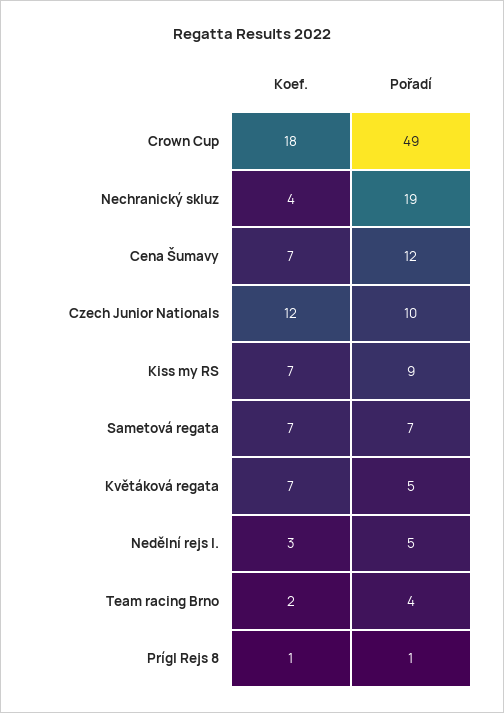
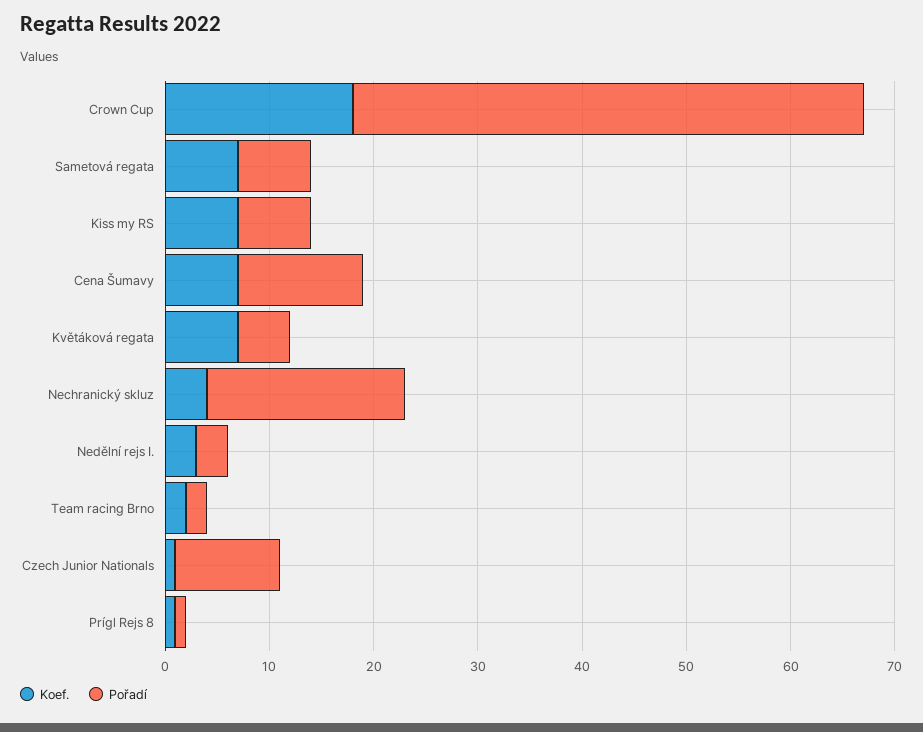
  {
    "Koef.": {
      "Crown Cup": 18,
      "Nechranický skluz": 4,
      "Cena Šumavy": 7,
-     "Czech Junior Nationals": 12,
+     "Czech Junior Nationals": 1,
      "Kiss my RS": 7,
      "Sametová regata": 7,
      "Květáková regata": 7,
      "Nedělní rejs I.": 3,
      "Team racing Brno": 2,
      "Prígl Rejs 8": 1
    },
    "Pořadí": {
      "Crown Cup": 49,
      "Nechranický skluz": 19,
      "Cena Šumavy": 12,
      "Czech Junior Nationals": 10,
-     "Kiss my RS": 9,
+     "Kiss my RS": 7,
      "Sametová regata": 7,
      "Květáková regata": 5,
-     "Nedělní rejs I.": 5,
+     "Nedělní rejs I.": 3,
-     "Team racing Brno": 4,
+     "Team racing Brno": 2,
      "Prígl Rejs 8": 1
    }
  }

